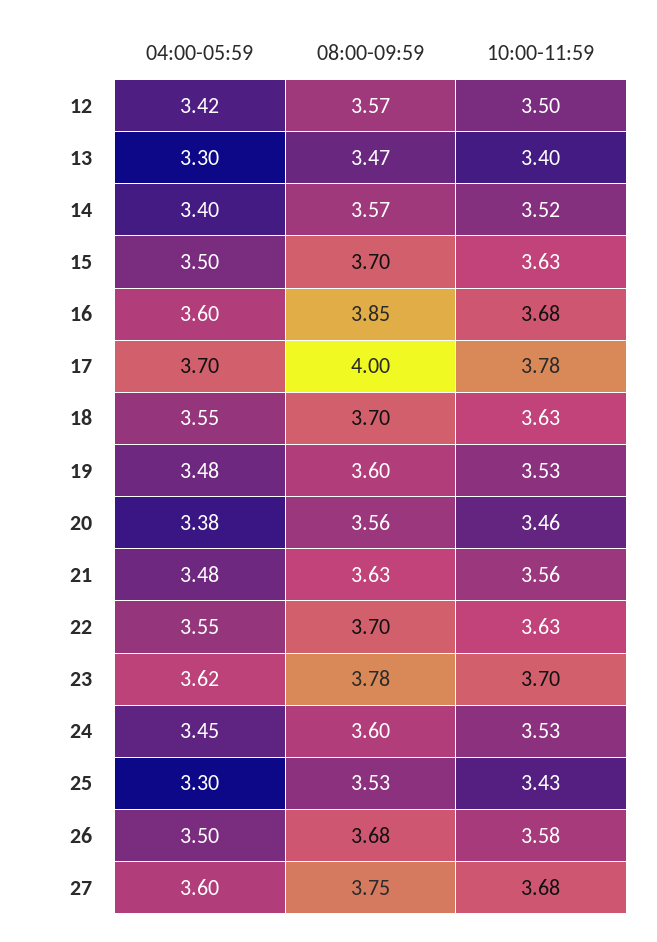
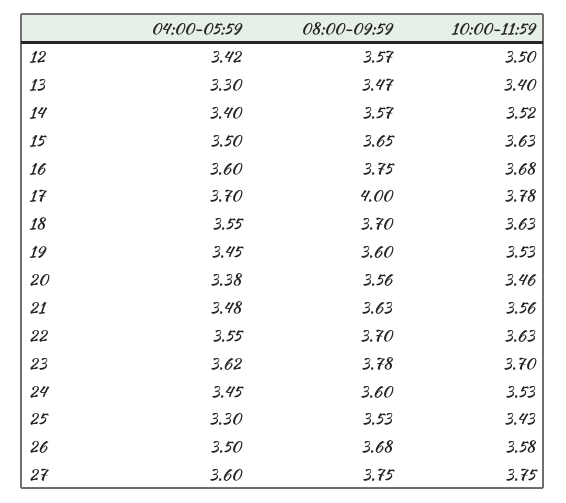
  {
    "04:00-05:59": {
      "12": 3.42,
      "13": 3.3,
      "14": 3.4,
      "15": 3.5,
      "16": 3.6,
      "17": 3.7,
      "18": 3.55,
-     "19": 3.48,
+     "19": 3.45,
      "20": 3.38,
      "21": 3.48,
      "22": 3.55,
      "23": 3.62,
      "24": 3.45,
      "25": 3.3,
      "26": 3.5,
      "27": 3.6
    },
    "08:00-09:59": {
      "12": 3.57,
      "13": 3.47,
      "14": 3.57,
-     "15": 3.7,
+     "15": 3.65,
-     "16": 3.85,
+     "16": 3.75,
      "17": 4,
      "18": 3.7,
      "19": 3.6,
      "20": 3.56,
      "21": 3.63,
      "22": 3.7,
      "23": 3.78,
      "24": 3.6,
      "25": 3.53,
      "26": 3.68,
      "27": 3.75
    },
    "10:00-11:59": {
      "12": 3.5,
      "13": 3.4,
      "14": 3.52,
      "15": 3.63,
      "16": 3.68,
      "17": 3.78,
      "18": 3.63,
      "19": 3.53,
      "20": 3.46,
      "21": 3.56,
      "22": 3.63,
      "23": 3.7,
      "24": 3.53,
      "25": 3.43,
      "26": 3.58,
-     "27": 3.68
+     "27": 3.75
    }
  }

